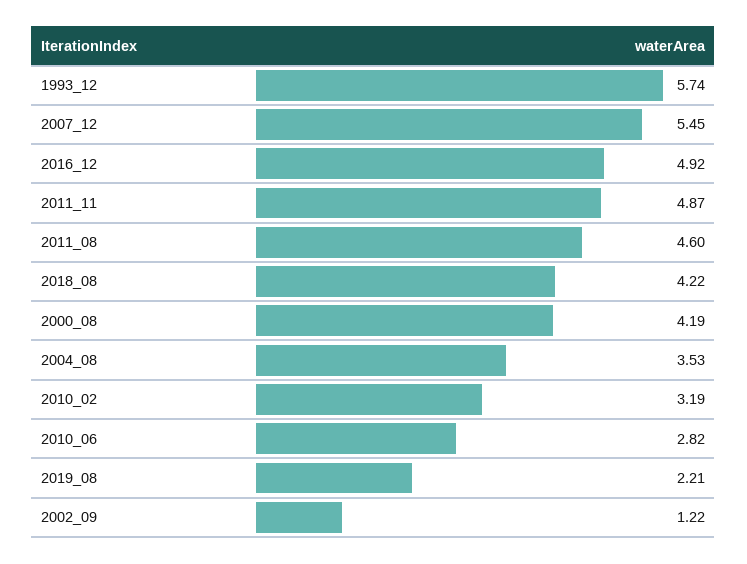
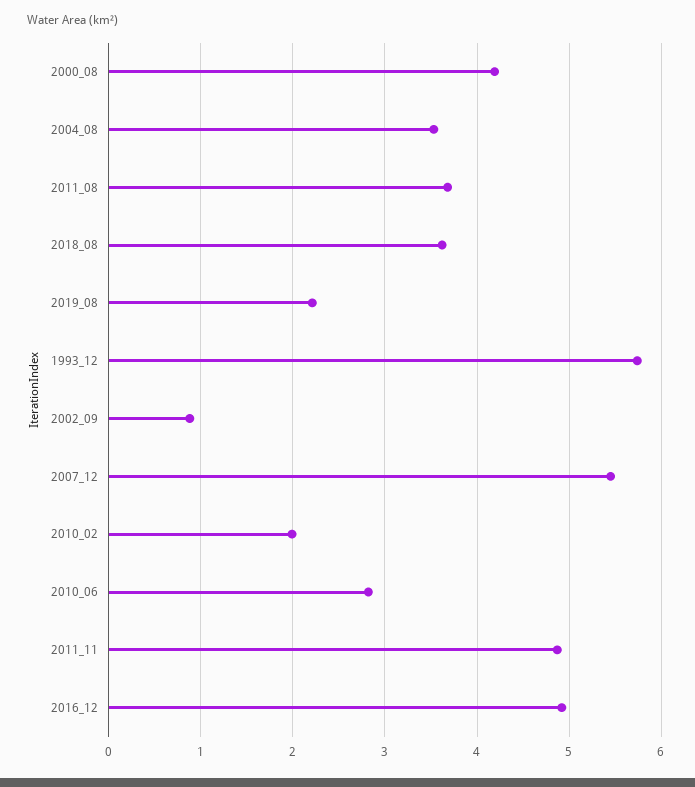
  {
    "1993_12": 5.74,
    "2007_12": 5.45,
    "2016_12": 4.92,
    "2011_11": 4.87,
-   "2011_08": 4.6,
+   "2011_08": 3.7,
-   "2018_08": 4.22,
+   "2018_08": 3.6,
    "2000_08": 4.19,
    "2004_08": 3.53,
-   "2010_02": 3.19,
+   "2010_02": 2,
    "2010_06": 2.82,
    "2019_08": 2.21,
-   "2002_09": 1.22
+   "2002_09": 0.9
  }

